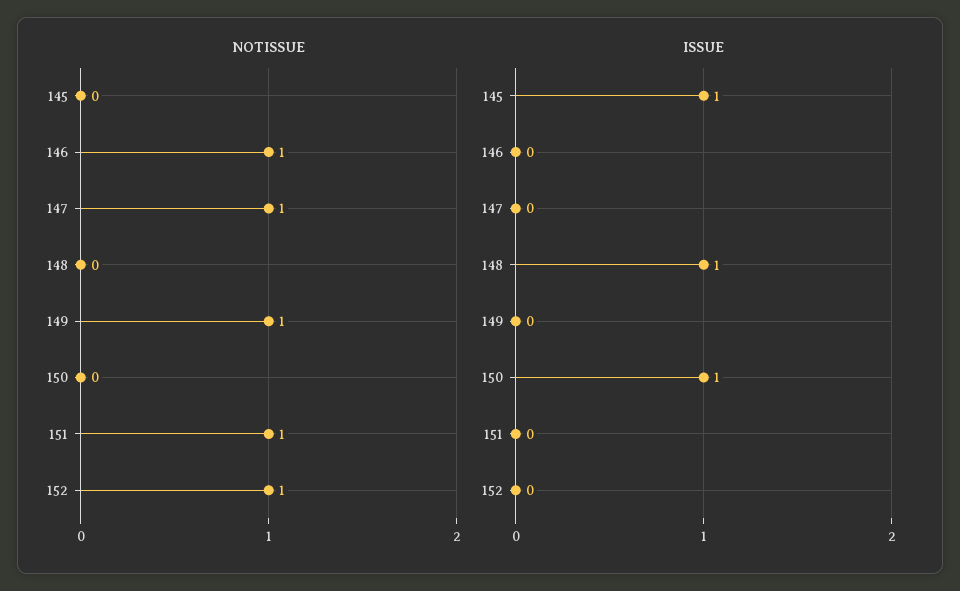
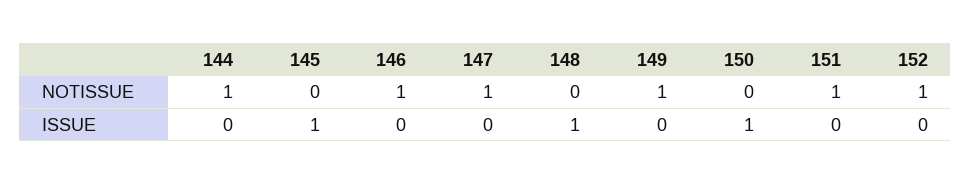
  {
    "NOTISSUE": {
      "145": 0,
      "146": 1,
      "147": 1,
      "148": 0,
      "149": 1,
      "150": 0,
      "151": 1,
-     "152": 1
+     "152": 1,
+     "144": 1
    },
    "ISSUE": {
      "145": 1,
      "146": 0,
      "147": 0,
      "148": 1,
      "149": 0,
      "150": 1,
      "151": 0,
-     "152": 0
+     "152": 0,
+     "144": 0
    }
  }

